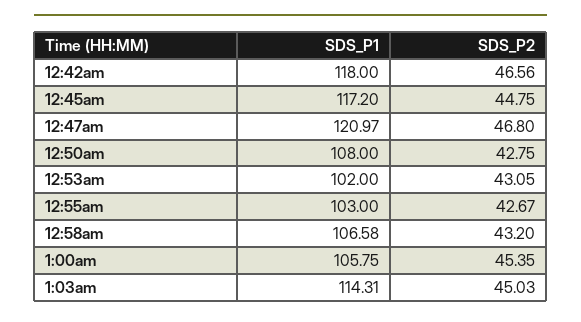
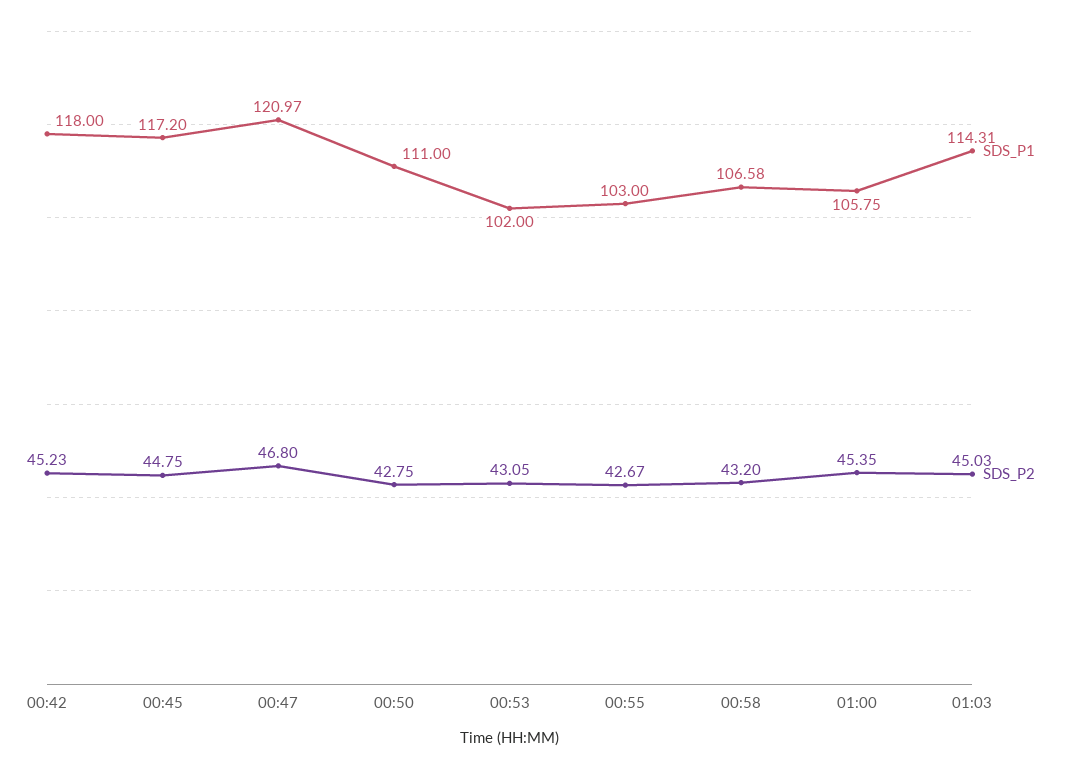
  {
    "SDS_P1": {
      "12:42am": 118,
      "12:45am": 117.2,
      "12:47am": 120.97,
-     "12:50am": 108,
+     "12:50am": 111,
      "12:53am": 102,
      "12:55am": 103,
      "12:58am": 106.58,
      "1:00am": 105.75,
      "1:03am": 114.31
    },
    "SDS_P2": {
-     "12:42am": 46.56,
+     "12:42am": 45.23,
      "12:45am": 44.75,
      "12:47am": 46.8,
      "12:50am": 42.75,
      "12:53am": 43.05,
      "12:55am": 42.67,
      "12:58am": 43.2,
      "1:00am": 45.35,
      "1:03am": 45.03
    }
  }

